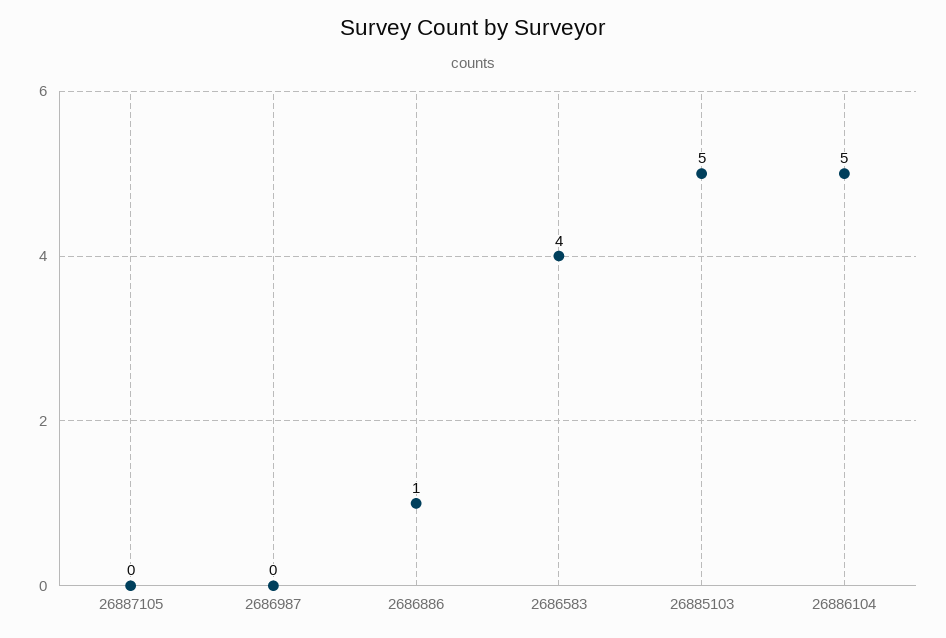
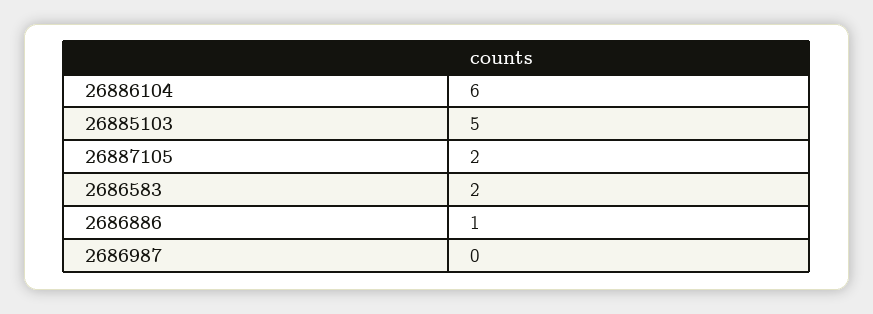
  {
-   "26887105": 0,
+   "26887105": 2,
    "2686987": 0,
    "2686886": 1,
-   "2686583": 4,
+   "2686583": 2,
    "26885103": 5,
-   "26886104": 5
+   "26886104": 6
  }

